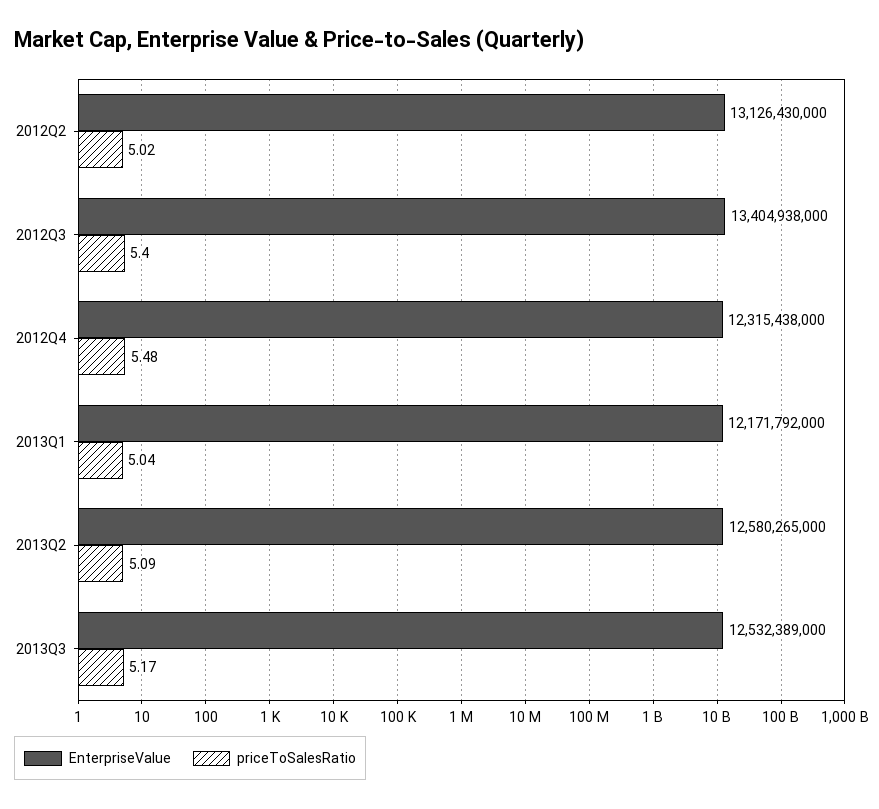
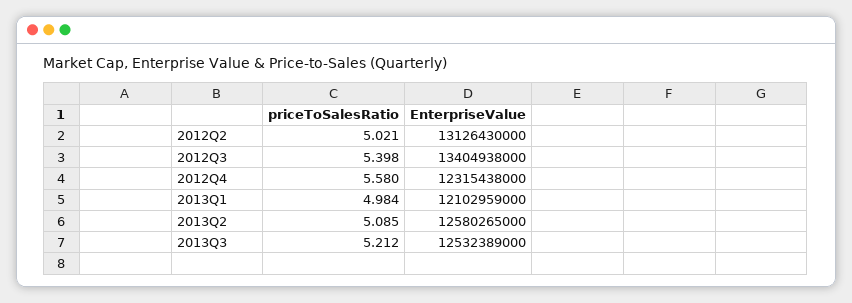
  {
    "EnterpriseValue": {
      "2012Q2": 13126430000,
      "2012Q3": 13404938000,
      "2012Q4": 12315438000,
-     "2013Q1": 12171792000,
+     "2013Q1": 12102959000,
      "2013Q2": 12580265000,
      "2013Q3": 12532389000
    },
    "priceToSalesRatio": {
      "2012Q2": 5.021,
      "2012Q3": 5.398,
-     "2012Q4": 5.48,
+     "2012Q4": 5.58,
-     "2013Q1": 5.04,
+     "2013Q1": 4.984,
      "2013Q2": 5.085,
-     "2013Q3": 5.17
+     "2013Q3": 5.212
    }
  }

